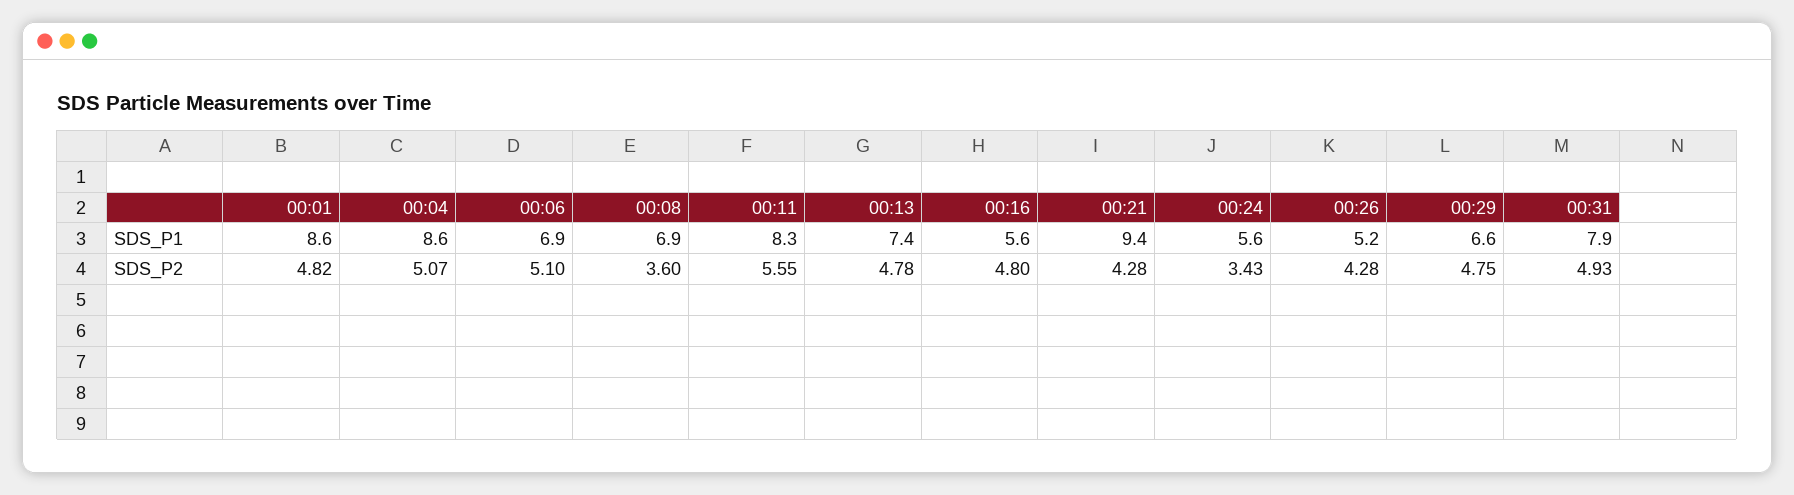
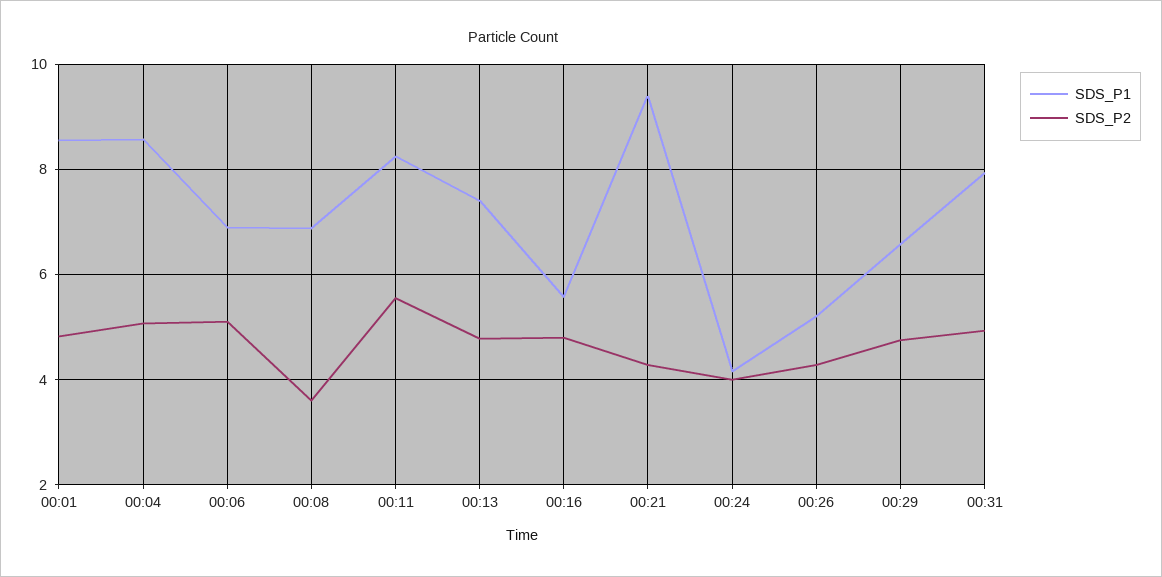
  {
    "SDS_P1": {
      "00:01": 8.6,
      "00:04": 8.6,
      "00:06": 6.9,
      "00:08": 6.9,
      "00:11": 8.3,
      "00:13": 7.4,
      "00:16": 5.6,
      "00:21": 9.4,
-     "00:24": 5.6,
+     "00:24": 4.2,
      "00:26": 5.2,
      "00:29": 6.6,
      "00:31": 7.9
    },
    "SDS_P2": {
      "00:01": 4.82,
      "00:04": 5.07,
      "00:06": 5.1,
      "00:08": 3.6,
      "00:11": 5.55,
      "00:13": 4.78,
      "00:16": 4.8,
      "00:21": 4.28,
-     "00:24": 3.43,
+     "00:24": 4,
      "00:26": 4.28,
      "00:29": 4.75,
      "00:31": 4.93
    }
  }

